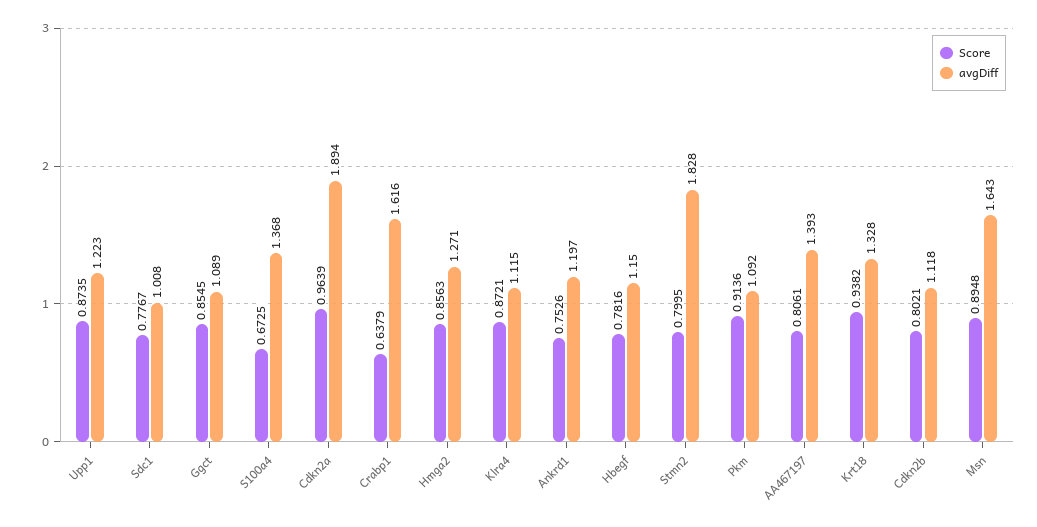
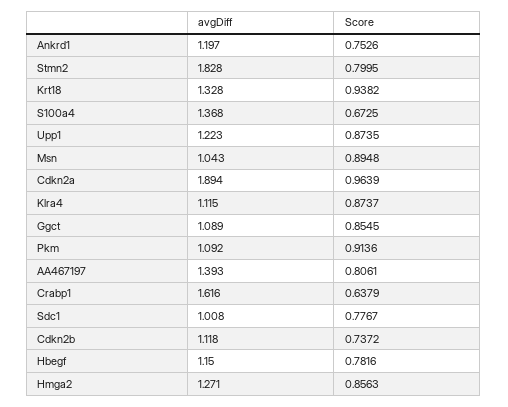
  {
    "Score": {
      "Upp1": 0.8735,
      "Sdc1": 0.7767,
      "Ggct": 0.8545,
      "S100a4": 0.6725,
      "Cdkn2a": 0.9639,
      "Crabp1": 0.6379,
      "Hmga2": 0.8563,
-     "Klra4": 0.8721,
+     "Klra4": 0.8737,
      "Ankrd1": 0.7526,
      "Hbegf": 0.7816,
      "Stmn2": 0.7995,
      "Pkm": 0.9136,
      "AA467197": 0.8061,
      "Krt18": 0.9382,
-     "Cdkn2b": 0.8021,
+     "Cdkn2b": 0.7372,
      "Msn": 0.8948
    },
    "avgDiff": {
      "Upp1": 1.223,
      "Sdc1": 1.008,
      "Ggct": 1.089,
      "S100a4": 1.368,
      "Cdkn2a": 1.894,
      "Crabp1": 1.616,
      "Hmga2": 1.271,
      "Klra4": 1.115,
      "Ankrd1": 1.197,
      "Hbegf": 1.15,
      "Stmn2": 1.828,
      "Pkm": 1.092,
      "AA467197": 1.393,
      "Krt18": 1.328,
      "Cdkn2b": 1.118,
-     "Msn": 1.643
+     "Msn": 1.043
    }
  }

